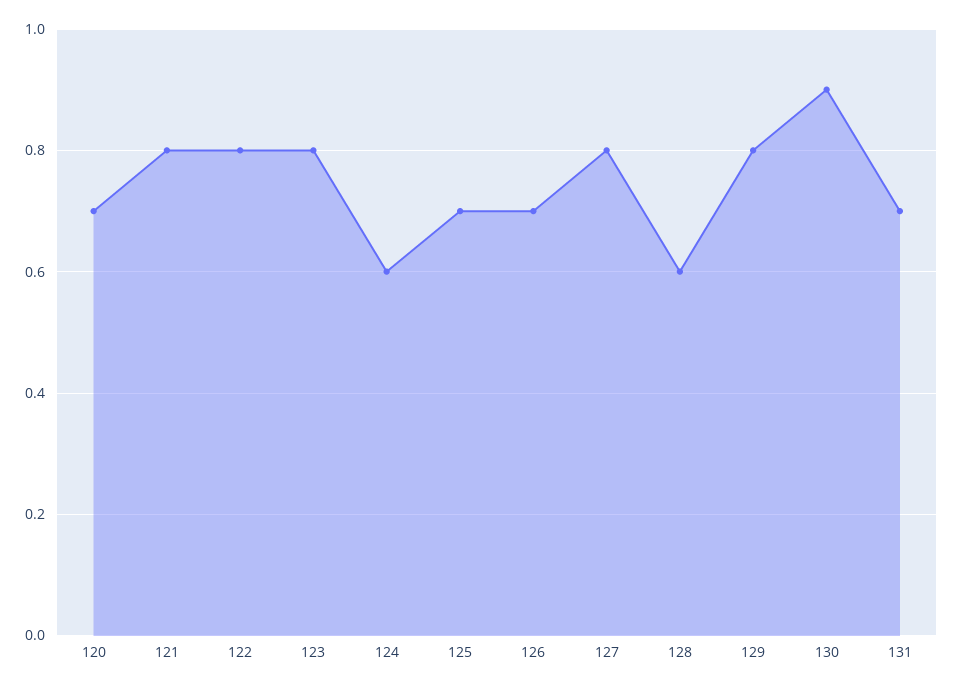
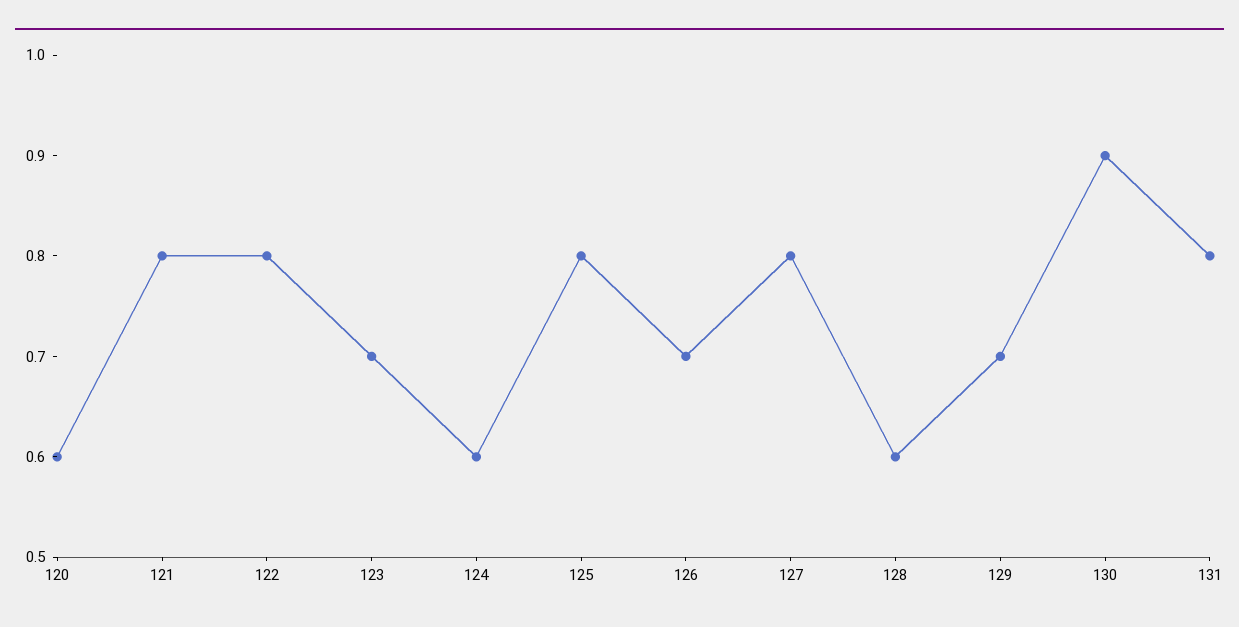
  {
-   "120": 0.7,
+   "120": 0.6,
    "121": 0.8,
    "122": 0.8,
-   "123": 0.8,
+   "123": 0.7,
    "124": 0.6,
-   "125": 0.7,
+   "125": 0.8,
    "126": 0.7,
    "127": 0.8,
    "128": 0.6,
-   "129": 0.8,
+   "129": 0.7,
    "130": 0.9,
-   "131": 0.7
+   "131": 0.8
  }

